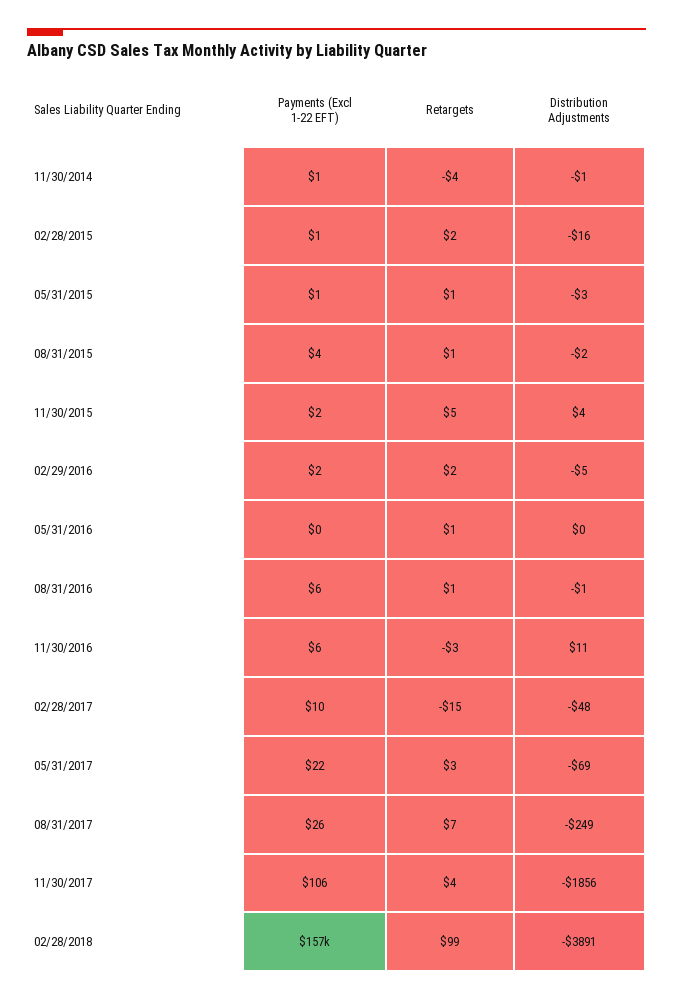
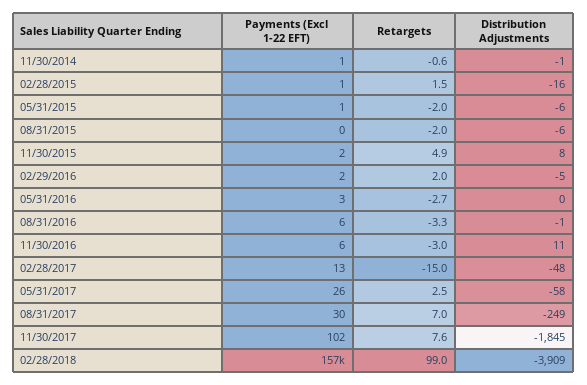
  {
    "Payments (Excl 1-22 EFT)": {
      "11/30/2014": 1,
      "02/28/2015": 1,
      "05/31/2015": 1,
-     "08/31/2015": 4,
+     "08/31/2015": 0,
      "11/30/2015": 2,
      "02/29/2016": 2,
-     "05/31/2016": 0,
+     "05/31/2016": 3,
      "08/31/2016": 6,
      "11/30/2016": 6,
-     "02/28/2017": 10,
+     "02/28/2017": 13,
-     "05/31/2017": 22,
+     "05/31/2017": 26,
-     "08/31/2017": 26,
+     "08/31/2017": 30,
-     "11/30/2017": 106,
+     "11/30/2017": 102,
      "02/28/2018": 157000
    },
    "Retargets": {
-     "11/30/2014": -4,
+     "11/30/2014": -0.6,
      "02/28/2015": 1.5,
-     "05/31/2015": 1,
+     "05/31/2015": -2,
-     "08/31/2015": 1,
+     "08/31/2015": -2,
      "11/30/2015": 4.9,
      "02/29/2016": 2,
-     "05/31/2016": 1,
+     "05/31/2016": -2.7,
-     "08/31/2016": 1,
+     "08/31/2016": -3.3,
      "11/30/2016": -3,
      "02/28/2017": -15,
      "05/31/2017": 2.5,
      "08/31/2017": 7,
-     "11/30/2017": 4,
+     "11/30/2017": 7.6,
      "02/28/2018": 99
    },
    "Distribution Adjustments": {
      "11/30/2014": -1,
      "02/28/2015": -16,
-     "05/31/2015": -3,
+     "05/31/2015": -6,
-     "08/31/2015": -2,
+     "08/31/2015": -6,
-     "11/30/2015": 4,
+     "11/30/2015": 8,
      "02/29/2016": -5,
      "05/31/2016": 0,
      "08/31/2016": -1,
      "11/30/2016": 11,
      "02/28/2017": -48,
-     "05/31/2017": -69,
+     "05/31/2017": -58,
      "08/31/2017": -249,
-     "11/30/2017": -1856,
+     "11/30/2017": -1845,
-     "02/28/2018": -3891
+     "02/28/2018": -3909
    }
  }

